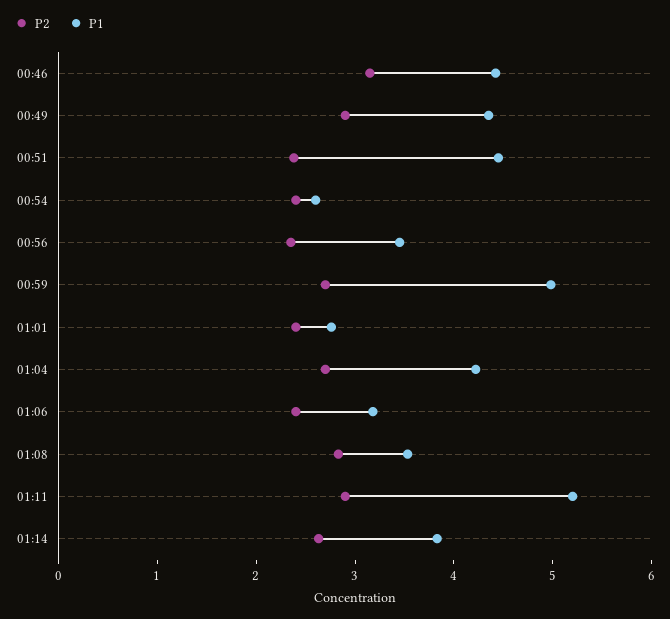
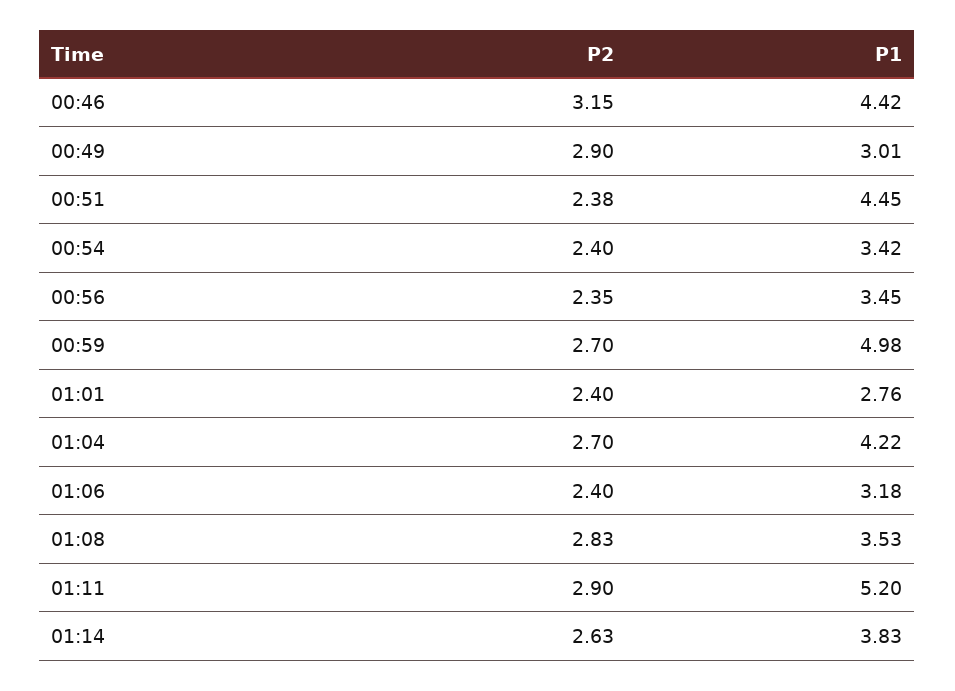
  {
    "P2": {
      "00:46": 3.15,
      "00:49": 2.9,
      "00:51": 2.38,
      "00:54": 2.4,
      "00:56": 2.35,
      "00:59": 2.7,
      "01:01": 2.4,
      "01:04": 2.7,
      "01:06": 2.4,
      "01:08": 2.83,
      "01:11": 2.9,
      "01:14": 2.63
    },
    "P1": {
      "00:46": 4.42,
-     "00:49": 4.4,
+     "00:49": 3.01,
      "00:51": 4.45,
-     "00:54": 2.6,
+     "00:54": 3.42,
      "00:56": 3.45,
      "00:59": 4.98,
      "01:01": 2.76,
      "01:04": 4.22,
      "01:06": 3.18,
      "01:08": 3.53,
      "01:11": 5.2,
      "01:14": 3.83
    }
  }

